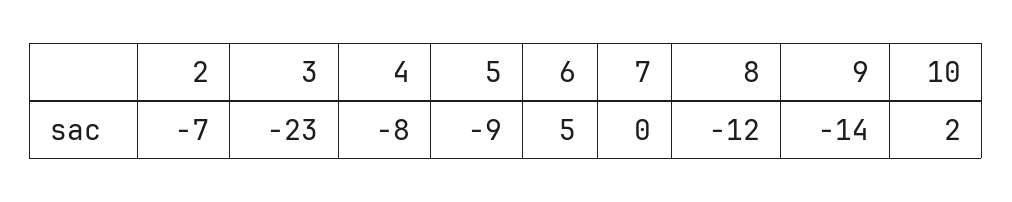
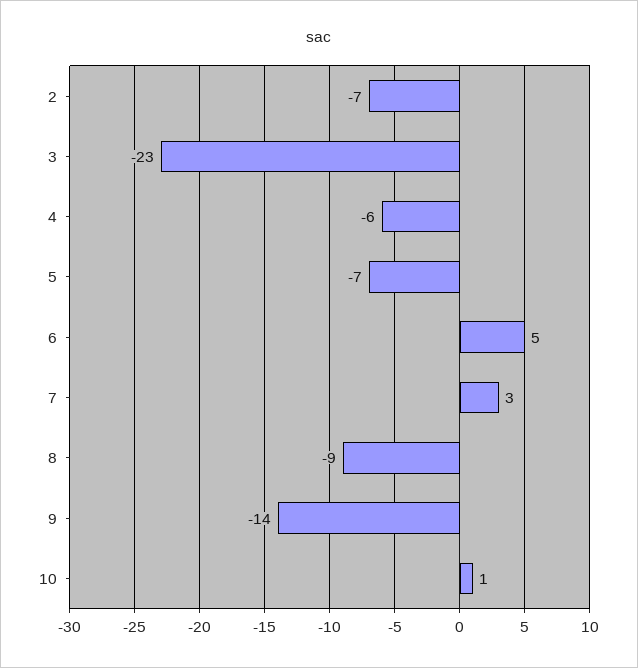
  {
    "2": -7,
    "3": -23,
-   "4": -8,
+   "4": -6,
-   "5": -9,
+   "5": -7,
    "6": 5,
-   "7": 0,
+   "7": 3,
-   "8": -12,
+   "8": -9,
    "9": -14,
-   "10": 2
+   "10": 1
  }

